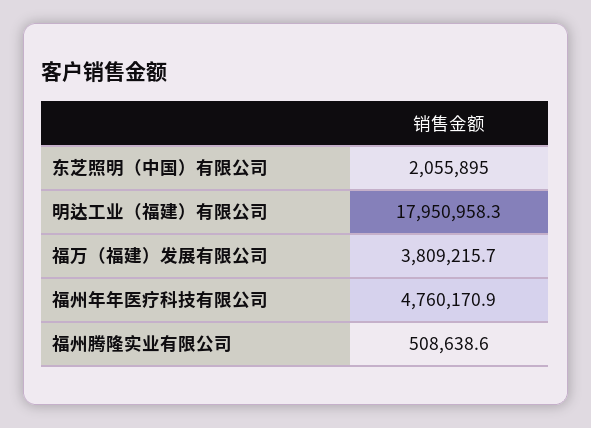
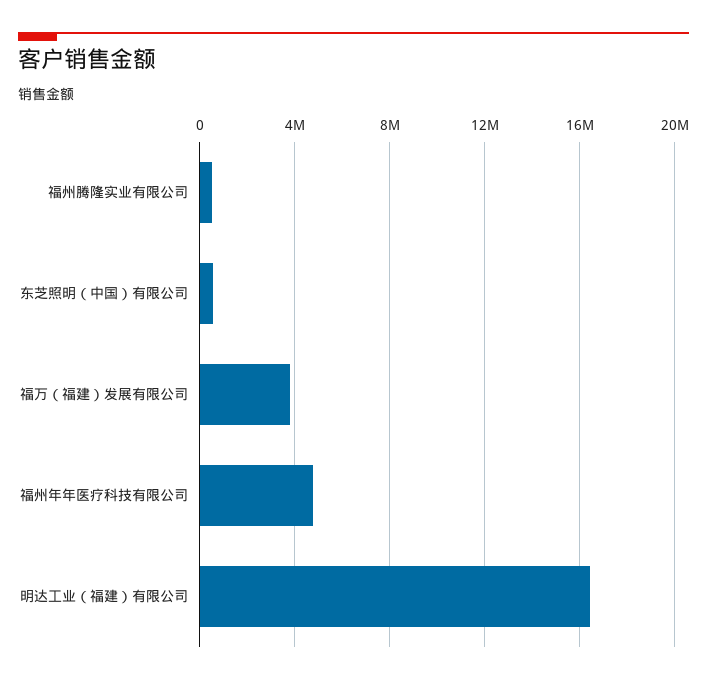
  {
-   "东芝照明（中国）有限公司": 2055895,
+   "东芝照明（中国）有限公司": 500000,
-   "明达工业（福建）有限公司": 17950958.3,
+   "明达工业（福建）有限公司": 16500000,
    "福万（福建）发展有限公司": 3809215.7,
    "福州年年医疗科技有限公司": 4760170.9,
    "福州腾隆实业有限公司": 508638.6
  }

